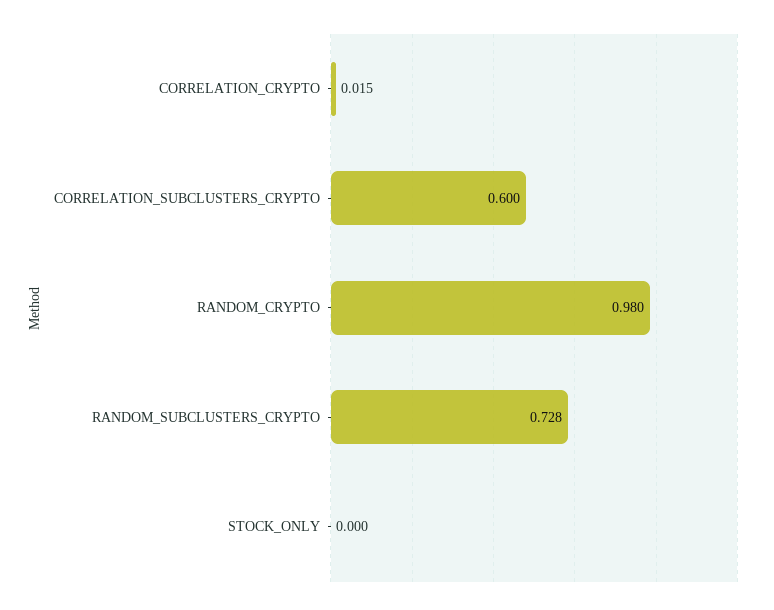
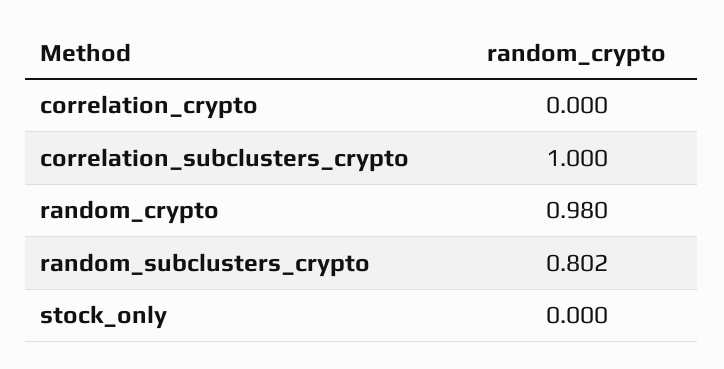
  {
-   "CORRELATION_CRYPTO": 0.015,
+   "CORRELATION_CRYPTO": 0,
-   "CORRELATION_SUBCLUSTERS_CRYPTO": 0.6,
+   "CORRELATION_SUBCLUSTERS_CRYPTO": 1,
    "RANDOM_CRYPTO": 0.98,
-   "RANDOM_SUBCLUSTERS_CRYPTO": 0.728,
+   "RANDOM_SUBCLUSTERS_CRYPTO": 0.802,
    "STOCK_ONLY": 0
  }

